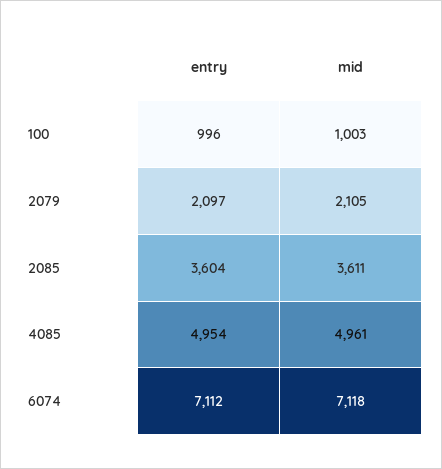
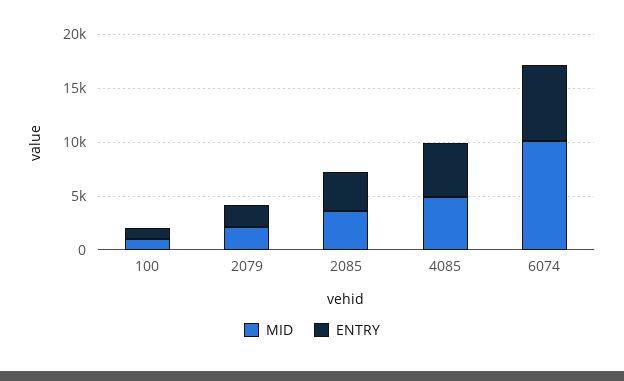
  {
    "entry": {
      "100": 996,
      "2079": 2097,
      "2085": 3604,
      "4085": 4954,
      "6074": 7112
    },
    "mid": {
      "100": 1003,
      "2079": 2105,
      "2085": 3611,
      "4085": 4961,
-     "6074": 7118
+     "6074": 10000
    }
  }

